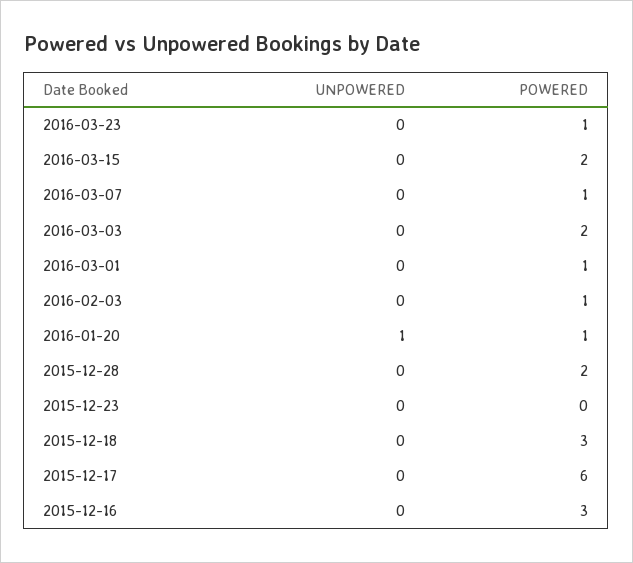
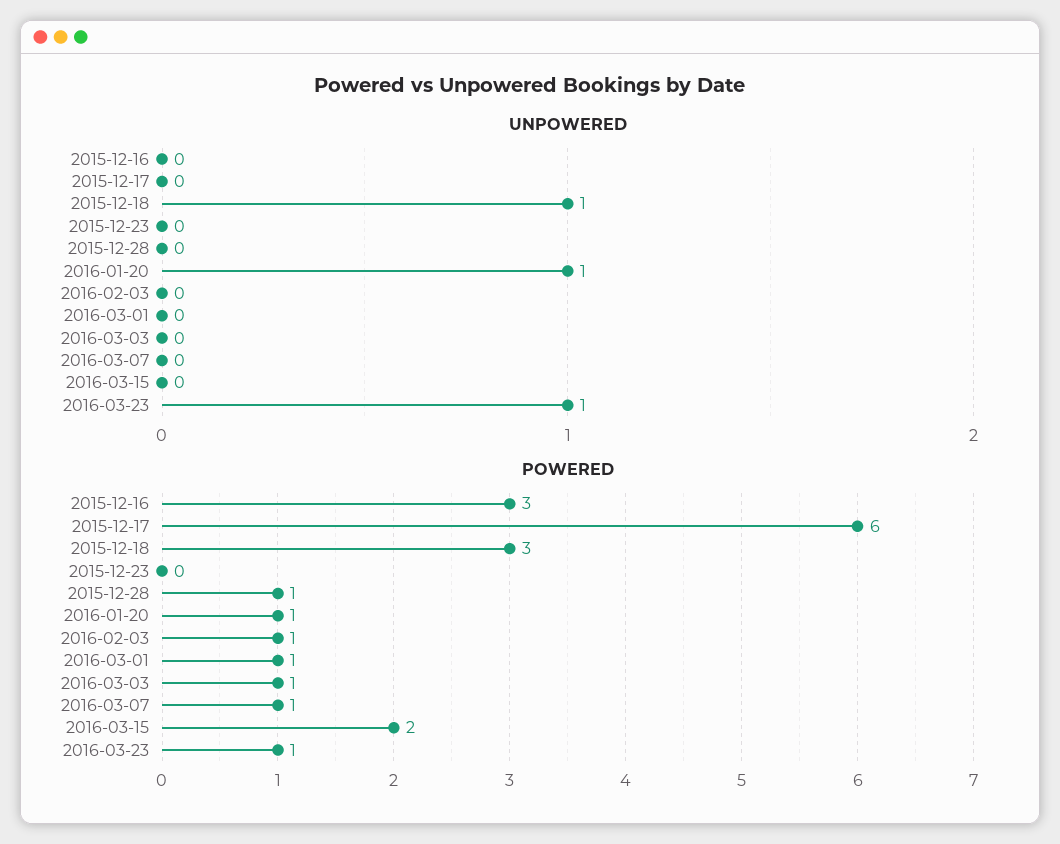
  {
    "UNPOWERED": {
-     "2016-03-23": 0,
+     "2016-03-23": 1,
      "2016-03-15": 0,
      "2016-03-07": 0,
      "2016-03-03": 0,
      "2016-03-01": 0,
      "2016-02-03": 0,
      "2016-01-20": 1,
      "2015-12-28": 0,
      "2015-12-23": 0,
-     "2015-12-18": 0,
+     "2015-12-18": 1,
      "2015-12-17": 0,
      "2015-12-16": 0
    },
    "POWERED": {
      "2016-03-23": 1,
      "2016-03-15": 2,
      "2016-03-07": 1,
-     "2016-03-03": 2,
+     "2016-03-03": 1,
      "2016-03-01": 1,
      "2016-02-03": 1,
      "2016-01-20": 1,
-     "2015-12-28": 2,
+     "2015-12-28": 1,
      "2015-12-23": 0,
      "2015-12-18": 3,
      "2015-12-17": 6,
      "2015-12-16": 3
    }
  }

